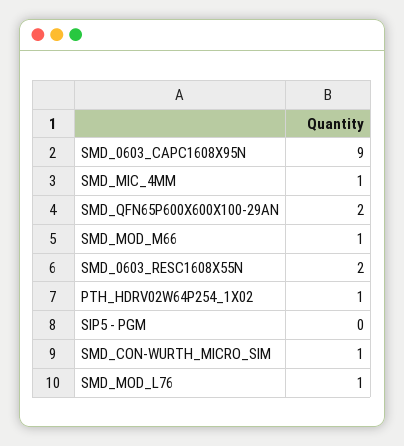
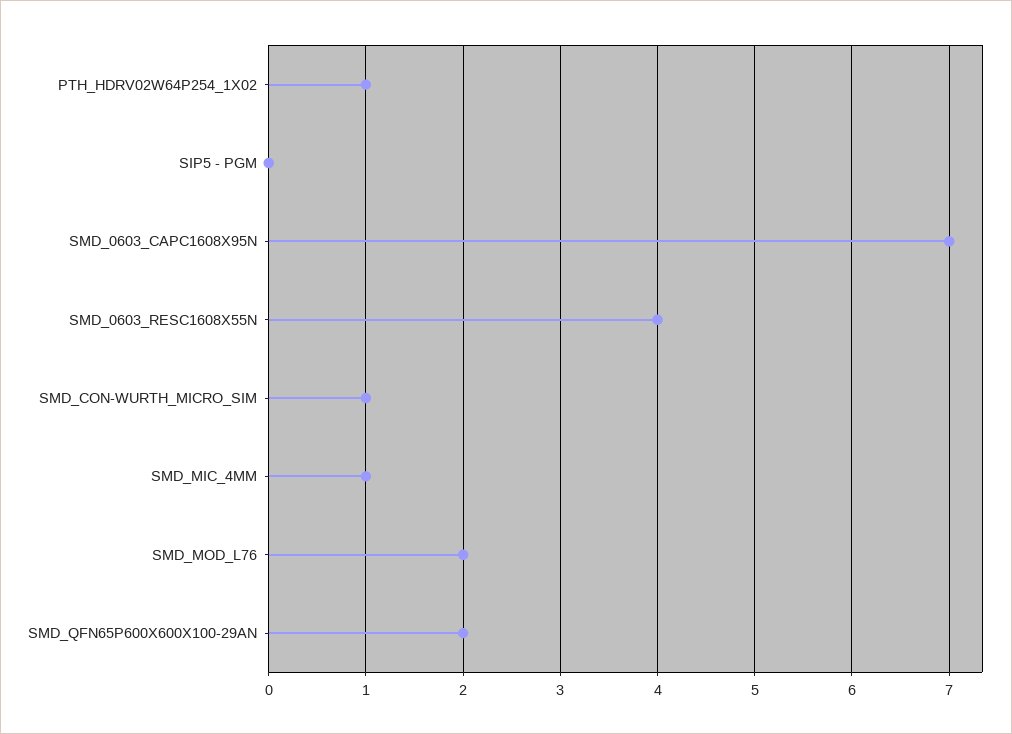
  {
-   "SMD_0603_CAPC1608X95N": 9,
+   "SMD_0603_CAPC1608X95N": 7,
    "SMD_MIC_4MM": 1,
    "SMD_QFN65P600X600X100-29AN": 2,
-   "SMD_MOD_M66": 1,
-   "SMD_0603_RESC1608X55N": 2,
+   "SMD_0603_RESC1608X55N": 4,
    "PTH_HDRV02W64P254_1X02": 1,
    "SIP5 - PGM": 0,
    "SMD_CON-WURTH_MICRO_SIM": 1,
-   "SMD_MOD_L76": 1
+   "SMD_MOD_L76": 2
  }

